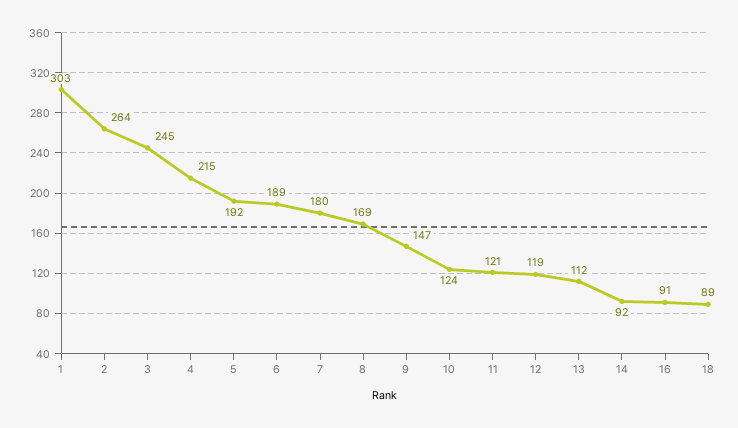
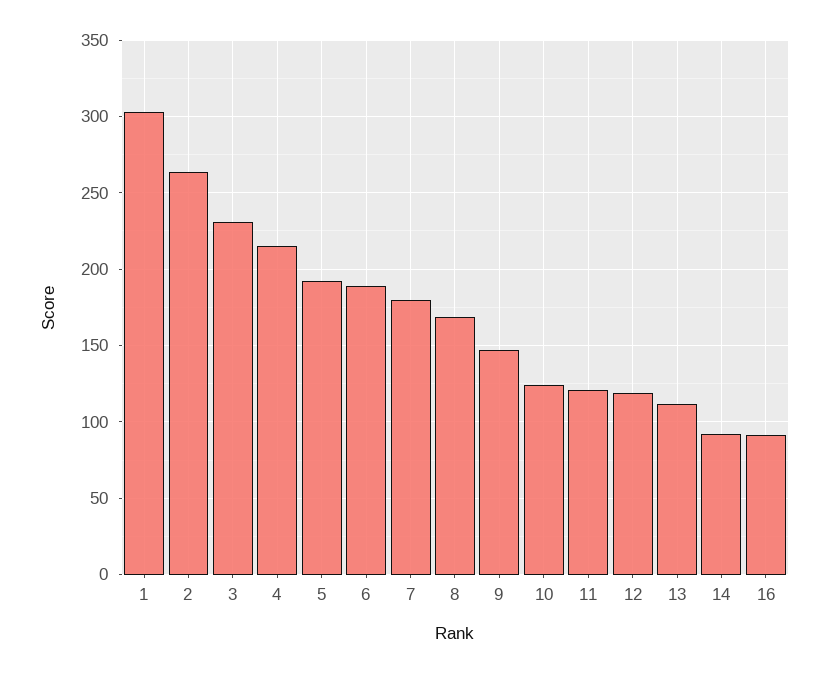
  {
    "1": 303,
    "2": 264,
-   "3": 245,
+   "3": 230,
    "4": 215,
    "5": 192,
    "6": 189,
    "7": 180,
    "8": 169,
    "9": 147,
    "10": 124,
    "11": 121,
    "12": 119,
    "13": 112,
    "14": 92,
-   "16": 91,
+   "16": 91
-   "18": 89
  }

